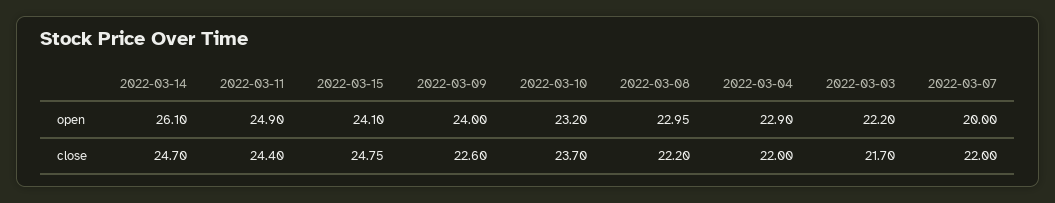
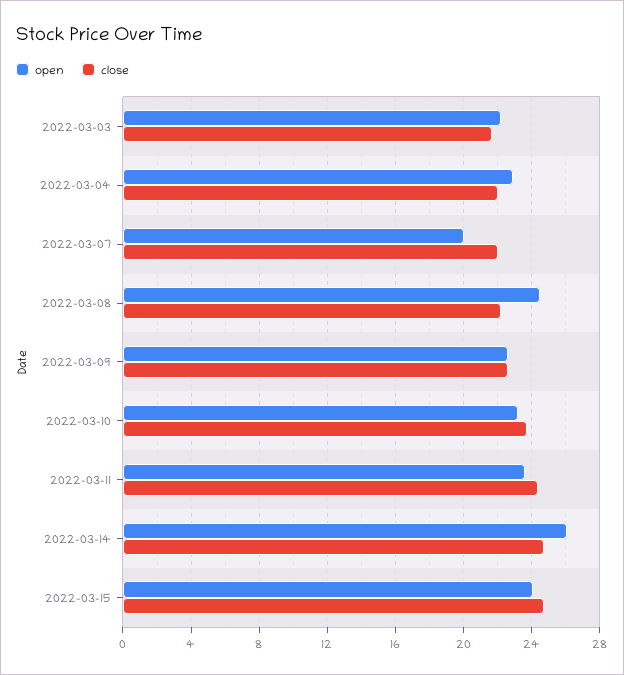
  {
    "open": {
      "2022-03-14": 26.1,
-     "2022-03-11": 24.9,
+     "2022-03-11": 23.5,
      "2022-03-15": 24.1,
-     "2022-03-09": 24,
+     "2022-03-09": 22.5,
      "2022-03-10": 23.2,
-     "2022-03-08": 22.95,
+     "2022-03-08": 24.5,
      "2022-03-04": 22.9,
      "2022-03-03": 22.2,
      "2022-03-07": 20
    },
    "close": {
      "2022-03-14": 24.7,
      "2022-03-11": 24.4,
      "2022-03-15": 24.75,
      "2022-03-09": 22.6,
      "2022-03-10": 23.7,
      "2022-03-08": 22.2,
      "2022-03-04": 22,
      "2022-03-03": 21.7,
      "2022-03-07": 22
    }
  }

